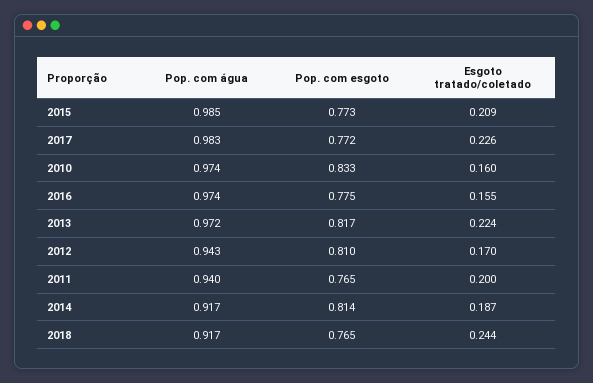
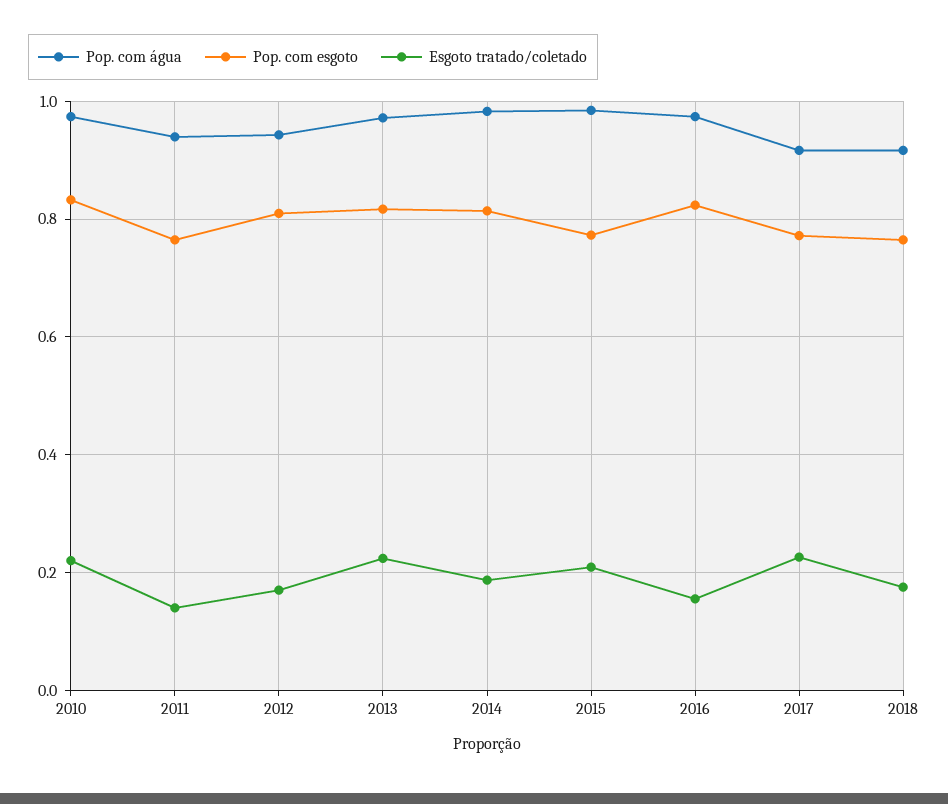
  {
    "Pop. com água": {
      "2015": 0.985,
-     "2017": 0.983,
+     "2017": 0.92,
      "2010": 0.974,
      "2016": 0.974,
      "2013": 0.972,
      "2012": 0.943,
      "2011": 0.94,
-     "2014": 0.917,
+     "2014": 0.98,
      "2018": 0.917
    },
    "Pop. com esgoto": {
      "2015": 0.773,
      "2017": 0.772,
      "2010": 0.833,
-     "2016": 0.775,
+     "2016": 0.82,
      "2013": 0.817,
      "2012": 0.81,
      "2011": 0.765,
      "2014": 0.814,
      "2018": 0.765
    },
    "Esgoto tratado/coletado": {
      "2015": 0.209,
      "2017": 0.226,
-     "2010": 0.16,
+     "2010": 0.22,
      "2016": 0.155,
      "2013": 0.224,
      "2012": 0.17,
-     "2011": 0.2,
+     "2011": 0.14,
      "2014": 0.187,
-     "2018": 0.244
+     "2018": 0.18
    }
  }

